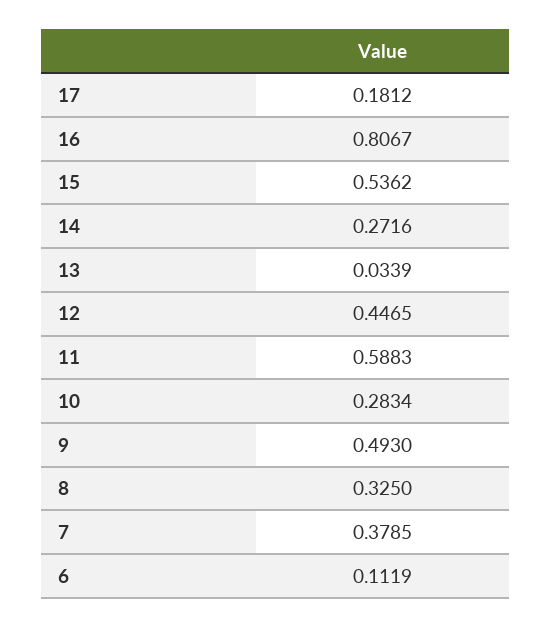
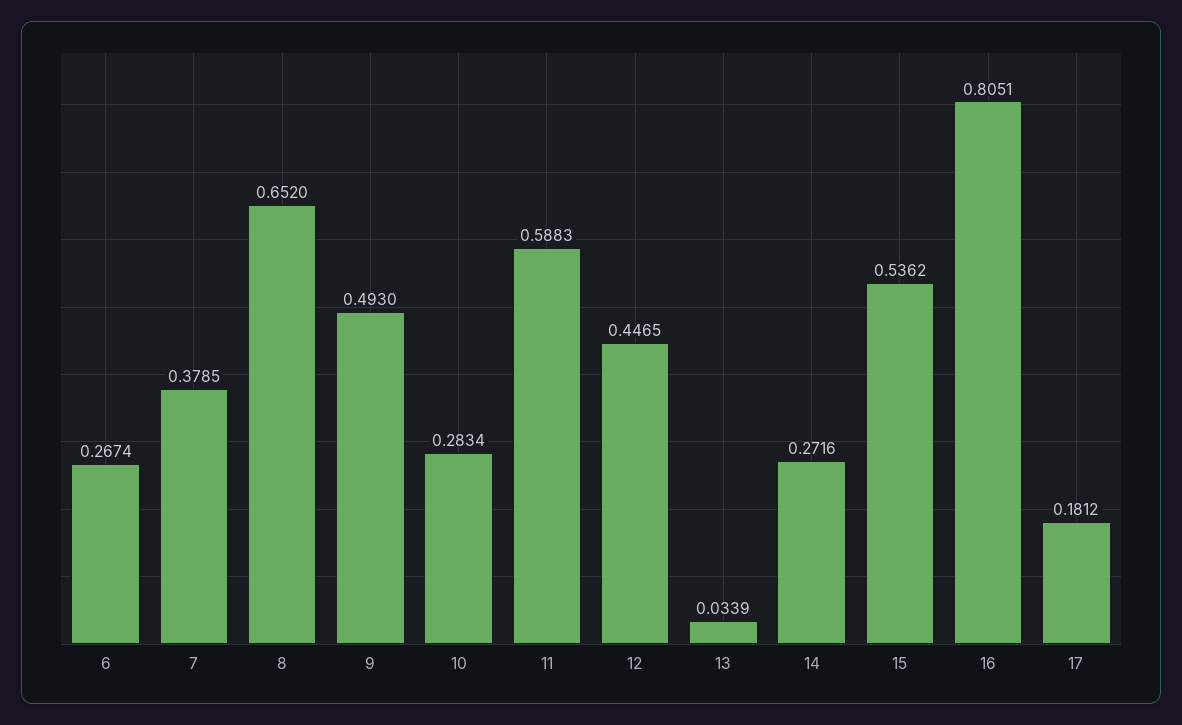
  {
    "17": 0.1812,
-   "16": 0.8067,
+   "16": 0.8051,
    "15": 0.5362,
    "14": 0.2716,
    "13": 0.0339,
    "12": 0.4465,
    "11": 0.5883,
    "10": 0.2834,
    "9": 0.493,
-   "8": 0.325,
+   "8": 0.652,
    "7": 0.3785,
-   "6": 0.1119
+   "6": 0.2674
  }

